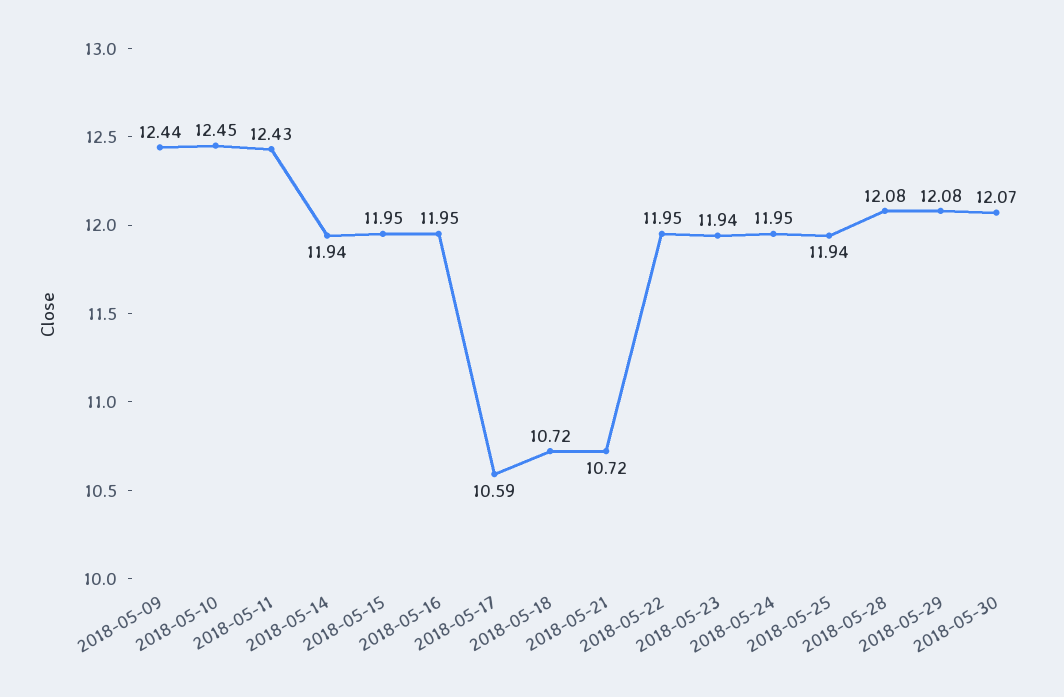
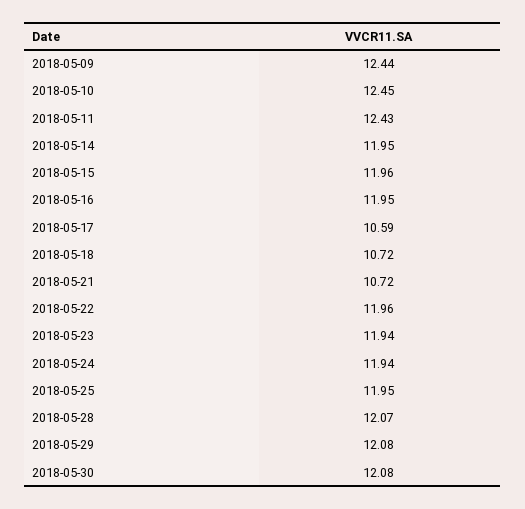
  {
    "2018-05-09": 12.44,
    "2018-05-10": 12.45,
    "2018-05-11": 12.43,
-   "2018-05-14": 11.94,
+   "2018-05-14": 11.95,
-   "2018-05-15": 11.95,
+   "2018-05-15": 11.96,
    "2018-05-16": 11.95,
    "2018-05-17": 10.59,
    "2018-05-18": 10.72,
    "2018-05-21": 10.72,
-   "2018-05-22": 11.95,
+   "2018-05-22": 11.96,
    "2018-05-23": 11.94,
-   "2018-05-24": 11.95,
+   "2018-05-24": 11.94,
-   "2018-05-25": 11.94,
+   "2018-05-25": 11.95,
-   "2018-05-28": 12.08,
+   "2018-05-28": 12.07,
    "2018-05-29": 12.08,
-   "2018-05-30": 12.07
+   "2018-05-30": 12.08
  }

